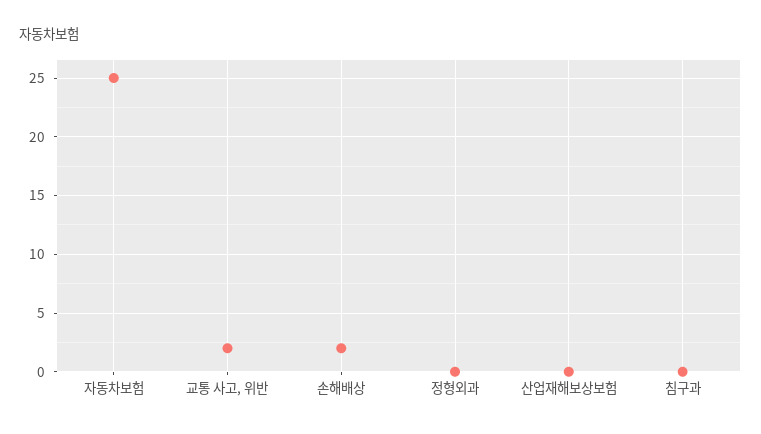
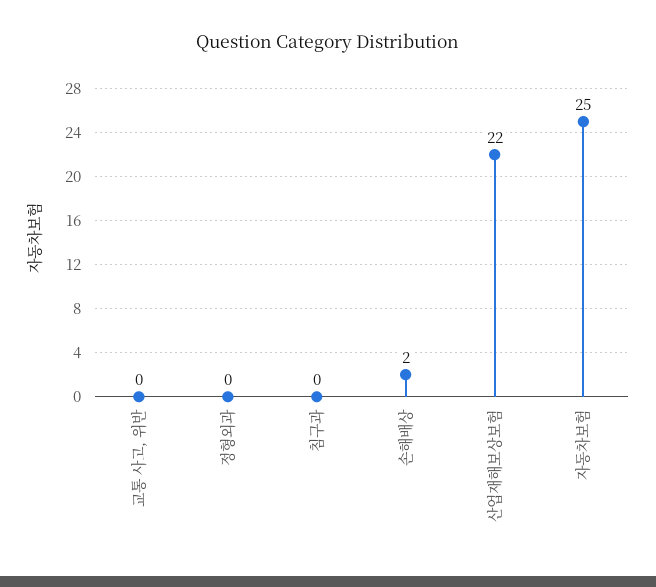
  {
    "자동차보험": 25,
-   "교통 사고, 위반": 2,
+   "교통 사고, 위반": 0,
    "손해배상": 2,
    "정형외과": 0,
-   "산업재해보상보험": 0,
+   "산업재해보상보험": 22,
    "침구과": 0
  }

